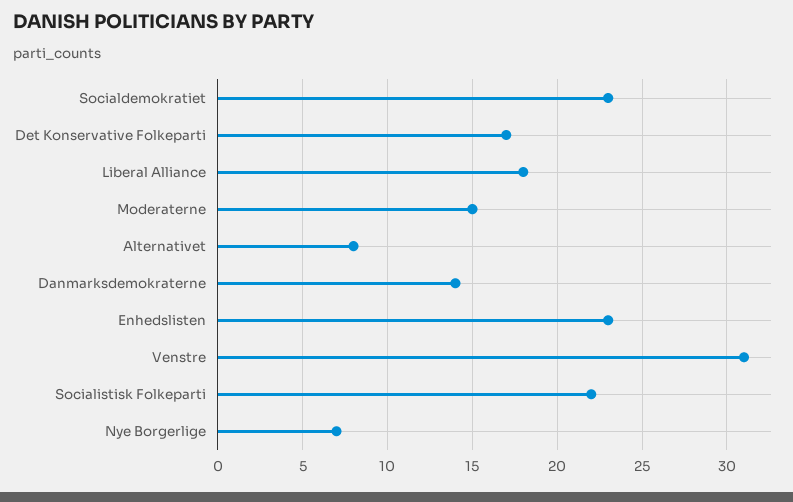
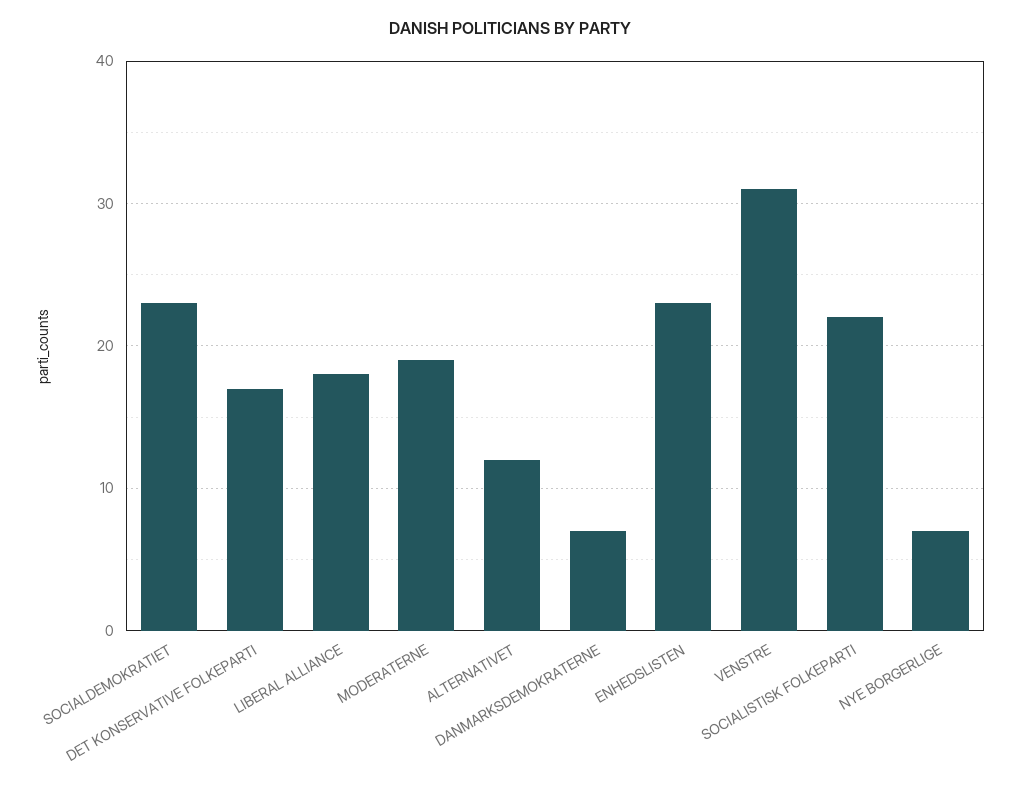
  {
    "Socialdemokratiet": 23,
    "Det Konservative Folkeparti": 17,
    "Liberal Alliance": 18,
-   "Moderaterne": 15,
+   "Moderaterne": 19,
-   "Alternativet": 8,
+   "Alternativet": 12,
-   "Danmarksdemokraterne": 14,
+   "Danmarksdemokraterne": 7,
    "Enhedslisten": 23,
    "Venstre": 31,
    "Socialistisk Folkeparti": 22,
    "Nye Borgerlige": 7
  }

